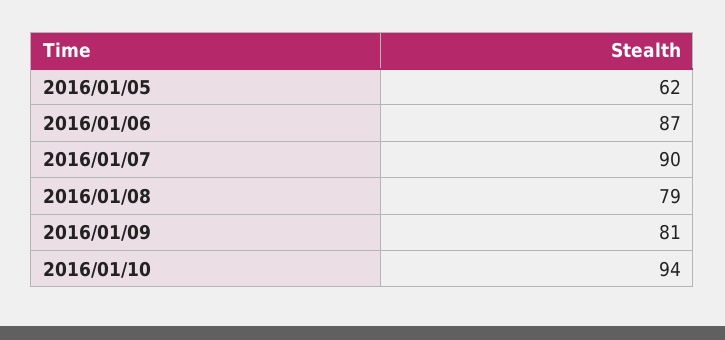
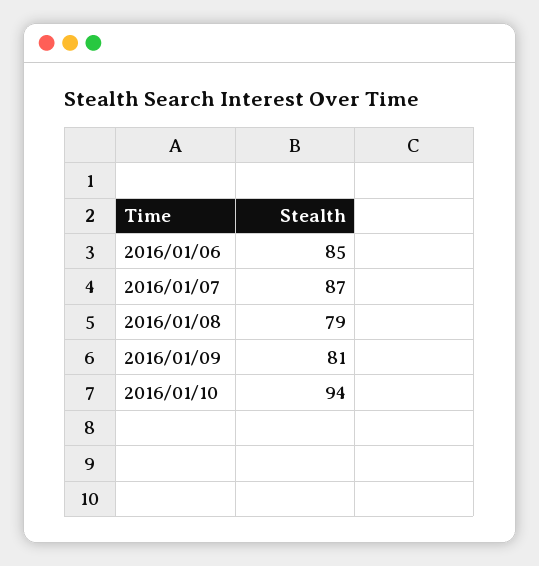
  {
-   "2016/01/05": 62,
-   "2016/01/06": 87,
+   "2016/01/06": 85,
-   "2016/01/07": 90,
+   "2016/01/07": 87,
    "2016/01/08": 79,
    "2016/01/09": 81,
    "2016/01/10": 94
  }

